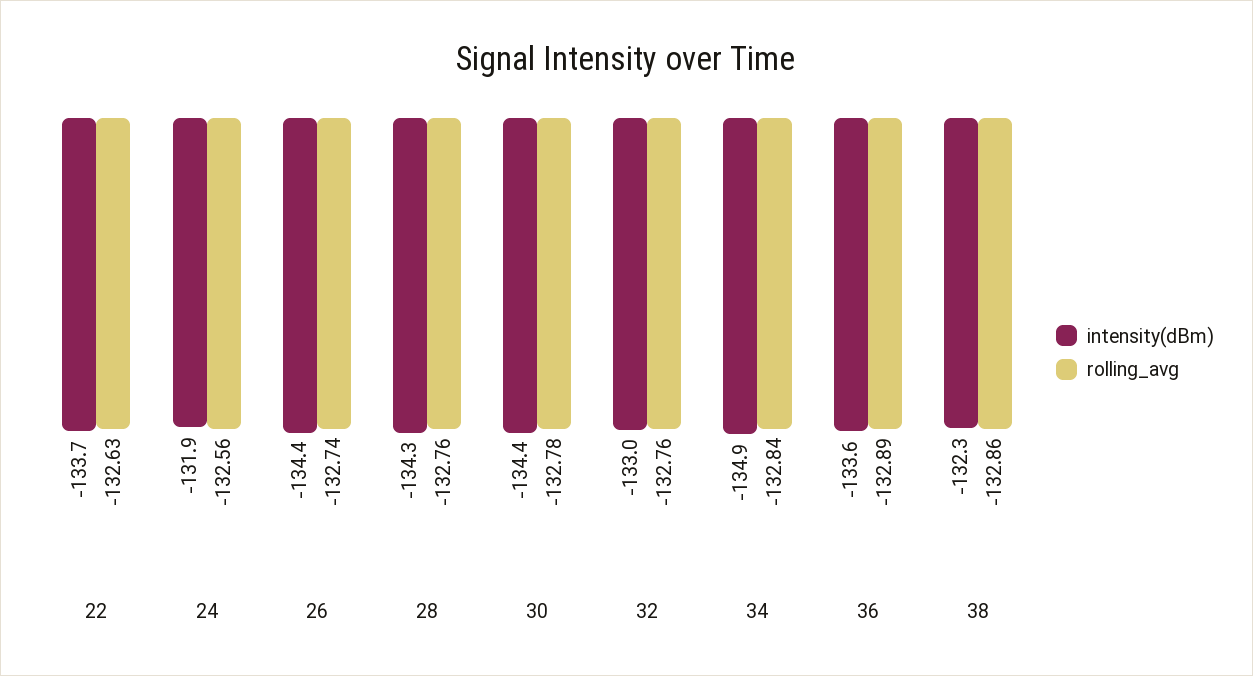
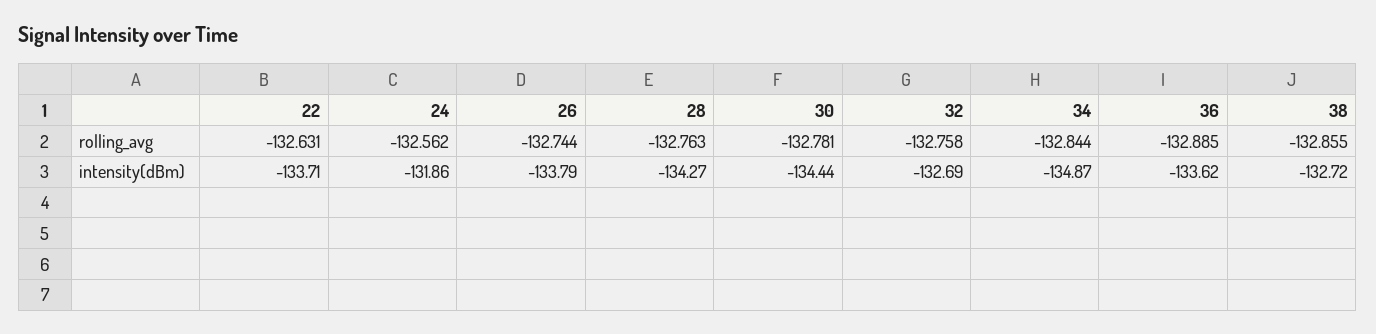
  {
    "intensity(dBm)": {
      "22": -133.71,
      "24": -131.86,
-     "26": -134.4,
+     "26": -133.79,
      "28": -134.27,
      "30": -134.44,
-     "32": -133,
+     "32": -132.69,
      "34": -134.87,
      "36": -133.62,
-     "38": -132.3
+     "38": -132.72
    },
    "rolling_avg": {
      "22": -132.631,
      "24": -132.562,
      "26": -132.744,
      "28": -132.763,
      "30": -132.781,
      "32": -132.758,
      "34": -132.844,
      "36": -132.885,
      "38": -132.855
    }
  }

